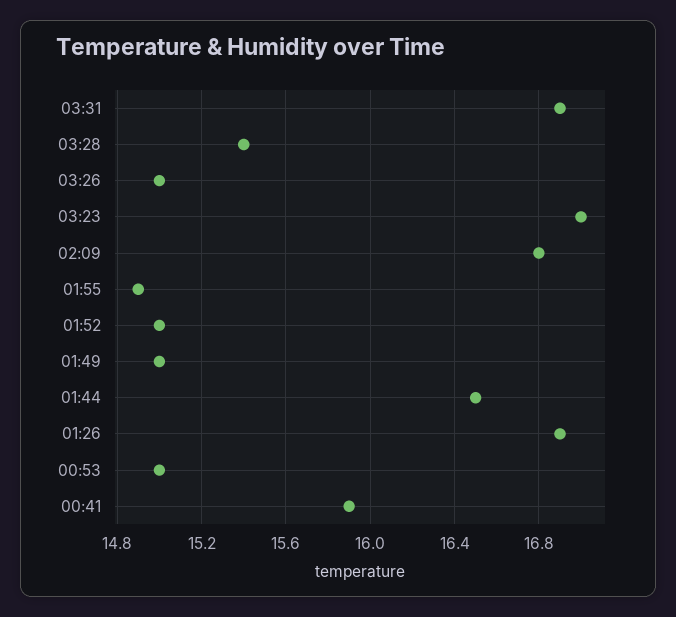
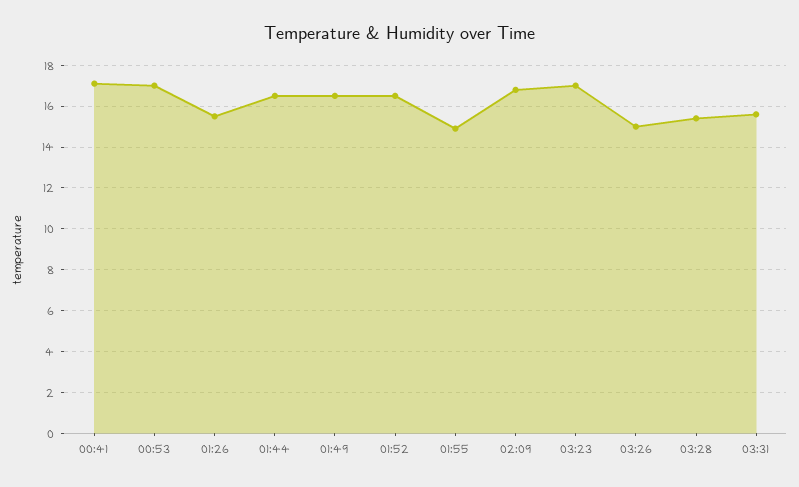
  {
-   "03:31": 16.9,
+   "03:31": 15.5,
    "03:28": 15.4,
    "03:26": 15,
    "03:23": 17,
    "02:09": 16.8,
    "01:55": 14.9,
-   "01:52": 15,
+   "01:52": 16.5,
-   "01:49": 15,
+   "01:49": 16.5,
    "01:44": 16.5,
-   "01:26": 16.9,
+   "01:26": 15.5,
-   "00:53": 15,
+   "00:53": 17,
-   "00:41": 15.9
+   "00:41": 17
  }

